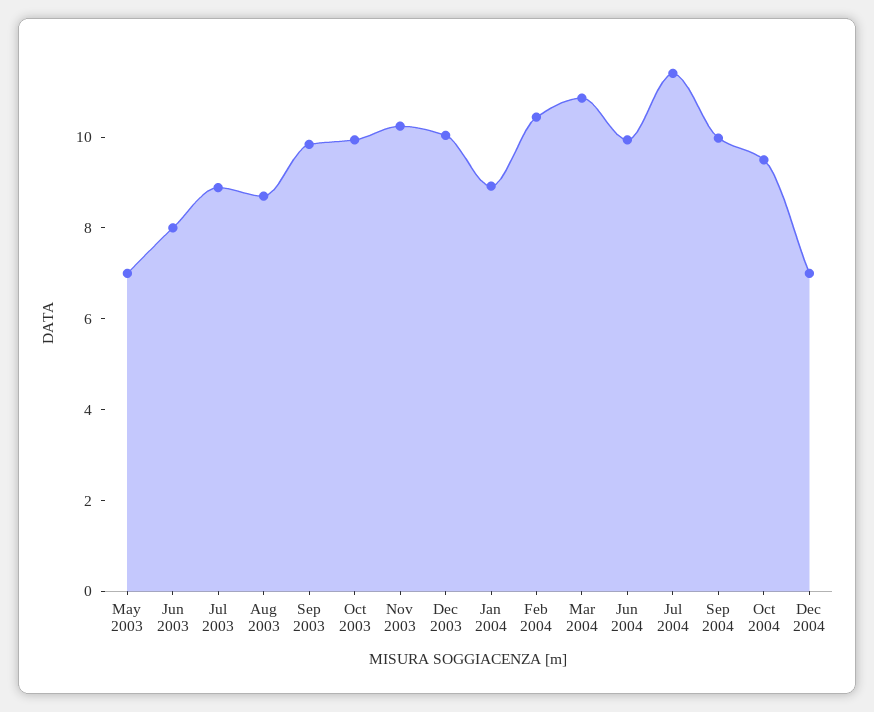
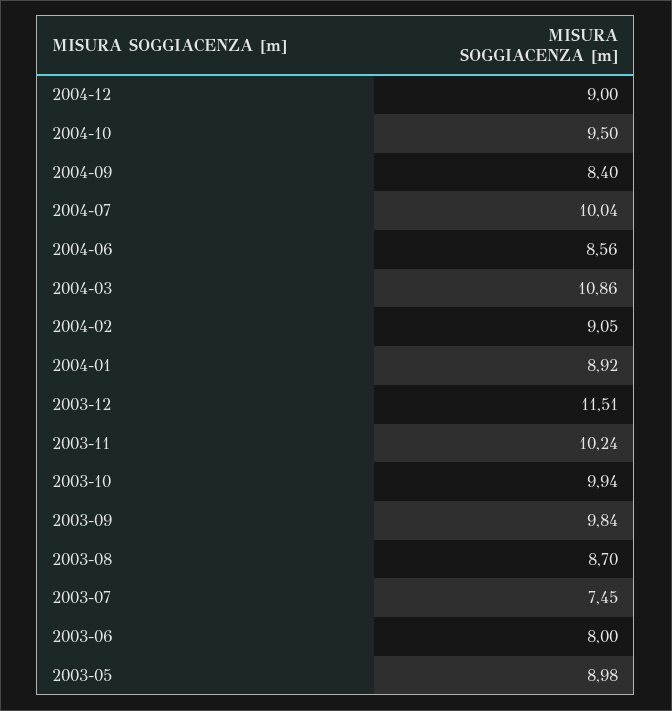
  {
-   "May 2003": 7,
+   "May 2003": 8.98,
    "Jun 2003": 8,
-   "Jul 2003": 9,
+   "Jul 2003": 7.45,
    "Aug 2003": 8.7,
    "Sep 2003": 9.84,
    "Oct 2003": 9.94,
    "Nov 2003": 10.24,
-   "Dec 2003": 10,
+   "Dec 2003": 11.51,
    "Jan 2004": 8.92,
-   "Feb 2004": 10.5,
+   "Feb 2004": 9.05,
    "Mar 2004": 10.86,
-   "Jun 2004": 10,
+   "Jun 2004": 8.56,
-   "Jul 2004": 11.5,
+   "Jul 2004": 10.04,
-   "Sep 2004": 10,
+   "Sep 2004": 8.4,
    "Oct 2004": 9.5,
-   "Dec 2004": 7
+   "Dec 2004": 9
  }

